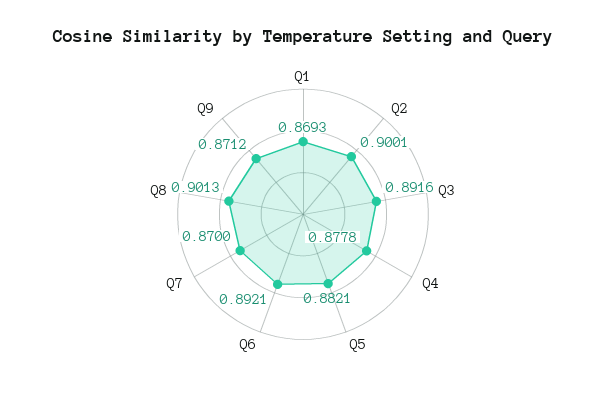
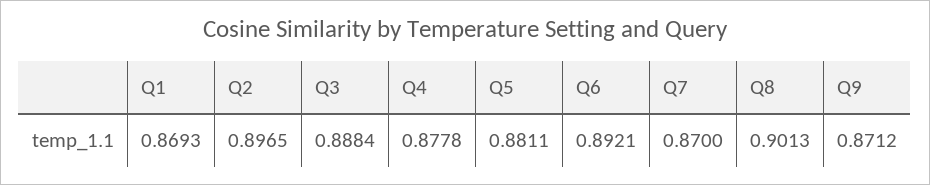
  {
    "Q1": 0.8693,
-   "Q2": 0.9001,
+   "Q2": 0.8965,
-   "Q3": 0.8916,
+   "Q3": 0.8884,
    "Q4": 0.8778,
-   "Q5": 0.8821,
+   "Q5": 0.8811,
    "Q6": 0.8921,
    "Q7": 0.87,
    "Q8": 0.9013,
    "Q9": 0.8712
  }

